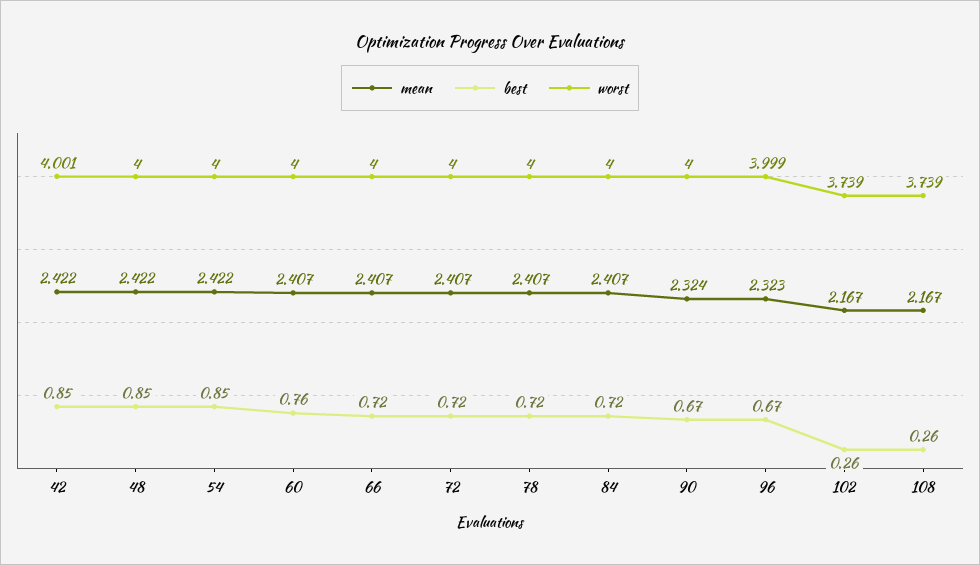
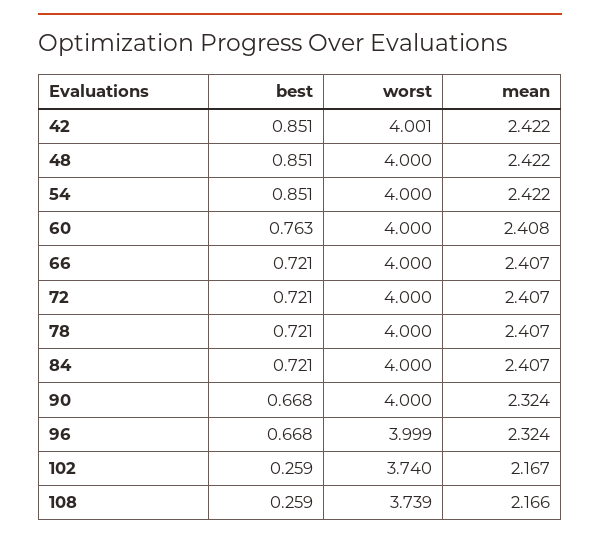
  {
    "mean": {
      "42": 2.422,
      "48": 2.422,
      "54": 2.422,
-     "60": 2.407,
+     "60": 2.408,
      "66": 2.407,
      "72": 2.407,
      "78": 2.407,
      "84": 2.407,
      "90": 2.324,
-     "96": 2.323,
+     "96": 2.324,
      "102": 2.167,
-     "108": 2.167
+     "108": 2.166
    },
    "best": {
      "42": 0.851,
      "48": 0.851,
      "54": 0.851,
      "60": 0.763,
      "66": 0.721,
      "72": 0.721,
      "78": 0.721,
      "84": 0.721,
      "90": 0.668,
      "96": 0.668,
      "102": 0.259,
      "108": 0.259
    },
    "worst": {
      "42": 4.001,
      "48": 4,
      "54": 4,
      "60": 4,
      "66": 4,
      "72": 4,
      "78": 4,
      "84": 4,
      "90": 4,
      "96": 3.999,
-     "102": 3.739,
+     "102": 3.74,
      "108": 3.739
    }
  }

